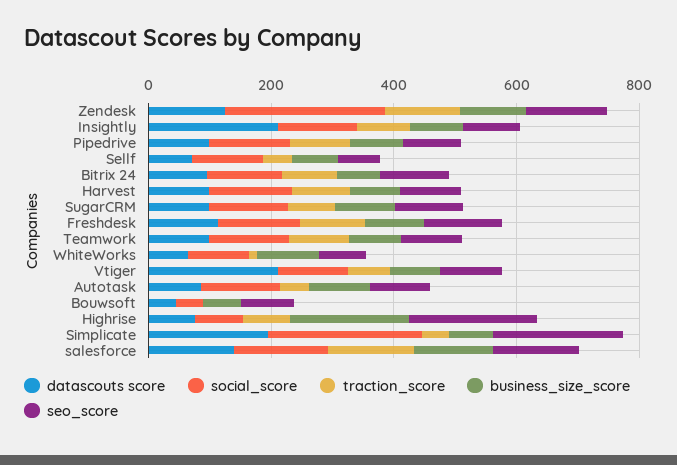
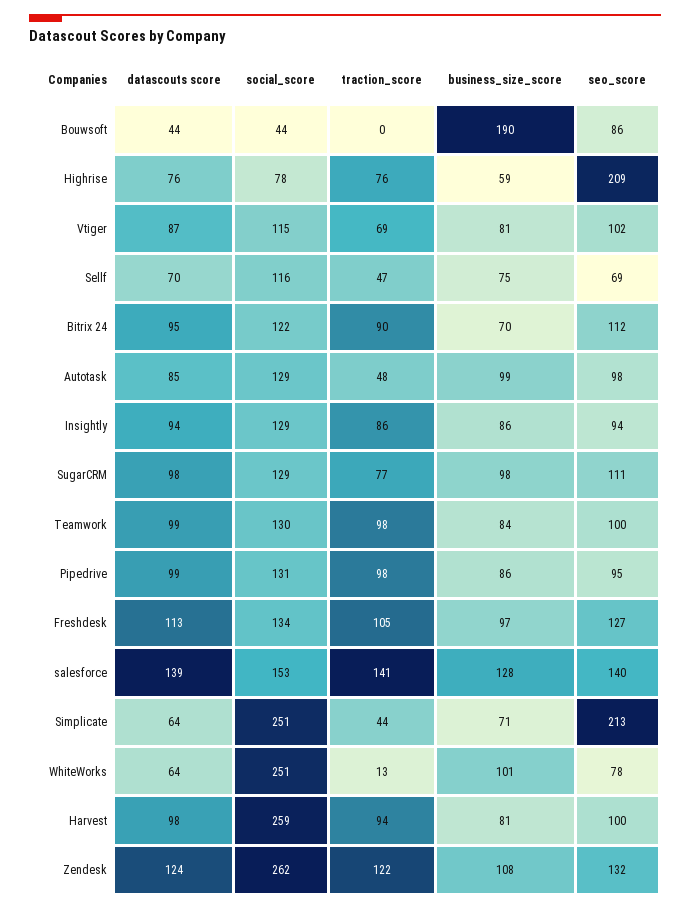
  {
    "datascouts score": {
      "Zendesk": 124,
-     "Insightly": 200,
+     "Insightly": 94,
      "Pipedrive": 99,
      "Sellf": 70,
      "Bitrix 24": 95,
      "Harvest": 98,
      "SugarCRM": 98,
      "Freshdesk": 113,
      "Teamwork": 99,
      "WhiteWorks": 64,
-     "Vtiger": 200,
+     "Vtiger": 87,
      "Autotask": 85,
      "Bouwsoft": 44,
      "Highrise": 76,
-     "Simplicate": 200,
+     "Simplicate": 64,
      "salesforce": 139
    },
    "social_score": {
      "Zendesk": 262,
      "Insightly": 129,
      "Pipedrive": 131,
      "Sellf": 116,
      "Bitrix 24": 122,
-     "Harvest": 150,
+     "Harvest": 259,
      "SugarCRM": 129,
      "Freshdesk": 134,
      "Teamwork": 130,
-     "WhiteWorks": 100,
+     "WhiteWorks": 251,
      "Vtiger": 115,
      "Autotask": 129,
      "Bouwsoft": 44,
      "Highrise": 78,
      "Simplicate": 251,
      "salesforce": 153
    },
    "traction_score": {
      "Zendesk": 122,
      "Insightly": 86,
      "Pipedrive": 98,
      "Sellf": 47,
      "Bitrix 24": 90,
      "Harvest": 94,
      "SugarCRM": 77,
      "Freshdesk": 105,
      "Teamwork": 98,
      "WhiteWorks": 13,
      "Vtiger": 69,
      "Autotask": 48,
      "Bouwsoft": 0,
      "Highrise": 76,
      "Simplicate": 44,
      "salesforce": 141
    },
    "business_size_score": {
      "Zendesk": 108,
      "Insightly": 86,
      "Pipedrive": 86,
      "Sellf": 75,
      "Bitrix 24": 70,
      "Harvest": 81,
      "SugarCRM": 98,
      "Freshdesk": 97,
      "Teamwork": 84,
      "WhiteWorks": 101,
      "Vtiger": 81,
      "Autotask": 99,
-     "Bouwsoft": 50,
+     "Bouwsoft": 190,
-     "Highrise": 200,
+     "Highrise": 59,
      "Simplicate": 71,
      "salesforce": 128
    },
    "seo_score": {
      "Zendesk": 132,
      "Insightly": 94,
      "Pipedrive": 95,
      "Sellf": 69,
      "Bitrix 24": 112,
      "Harvest": 100,
      "SugarCRM": 111,
      "Freshdesk": 127,
      "Teamwork": 100,
      "WhiteWorks": 78,
      "Vtiger": 102,
      "Autotask": 98,
      "Bouwsoft": 86,
      "Highrise": 209,
      "Simplicate": 213,
      "salesforce": 140
    }
  }

